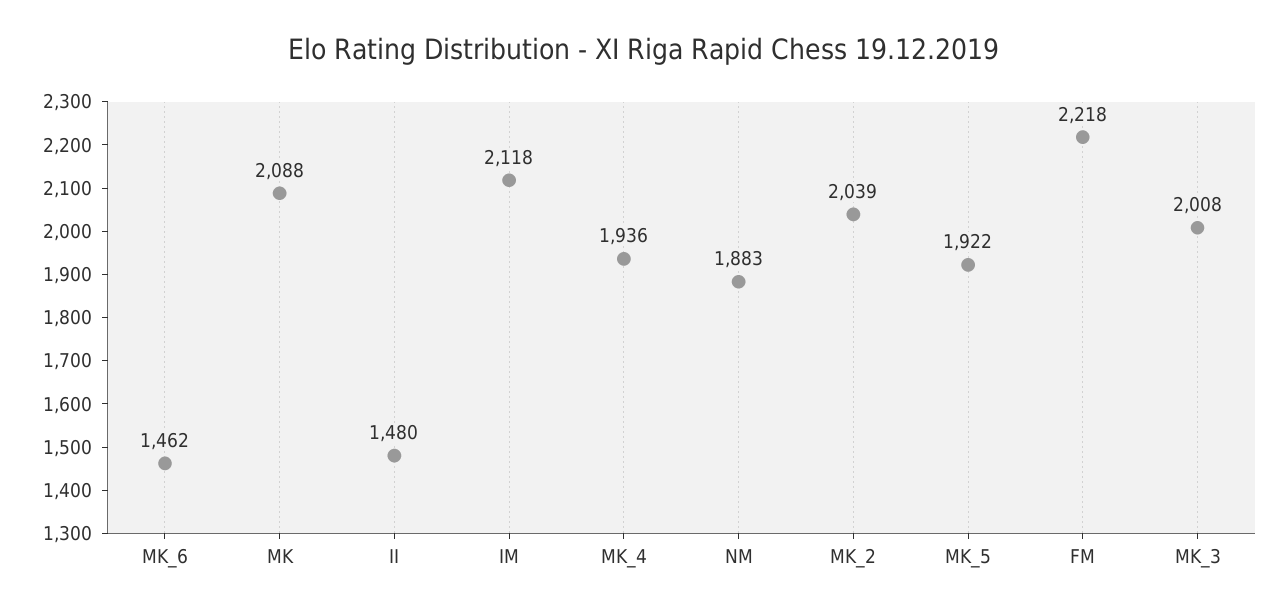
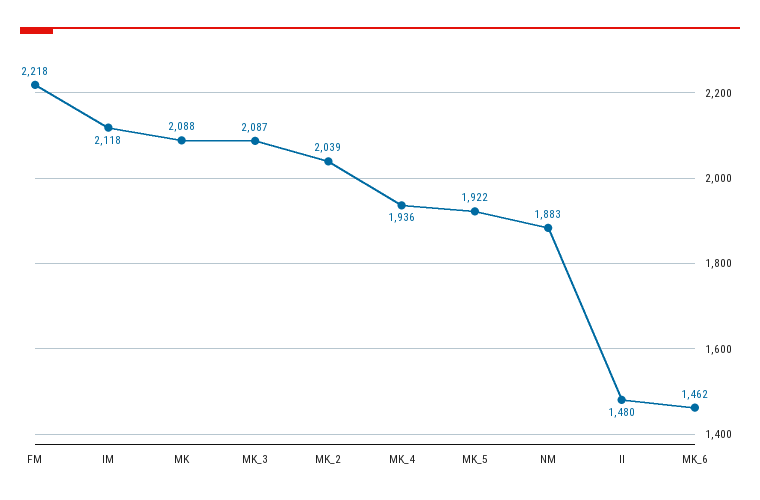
  {
    "MK_6": 1462,
    "MK": 2088,
    "II": 1480,
    "IM": 2118,
    "MK_4": 1936,
    "NM": 1883,
    "MK_2": 2039,
    "MK_5": 1922,
    "FM": 2218,
-   "MK_3": 2008
+   "MK_3": 2087
  }

